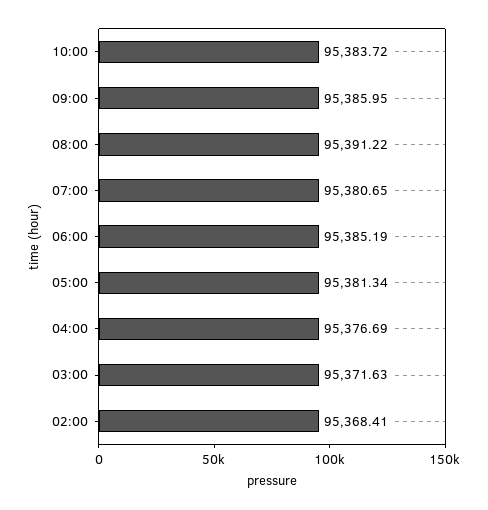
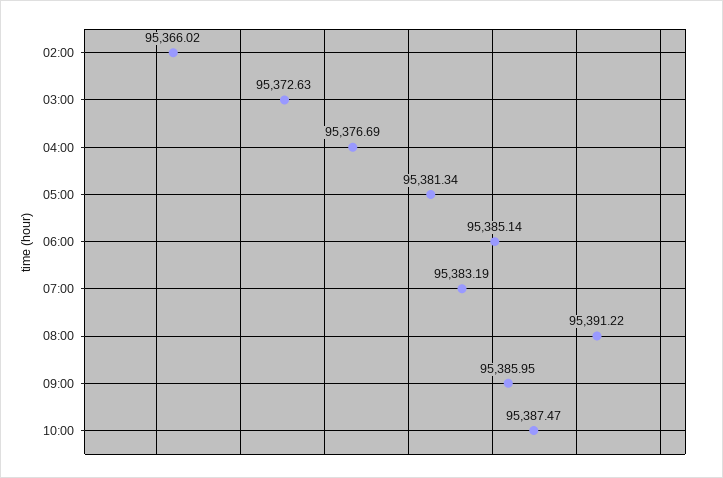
  {
-   "10:00": 95383.72,
+   "10:00": 95387.47,
    "09:00": 95385.95,
    "08:00": 95391.22,
-   "07:00": 95380.65,
+   "07:00": 95383.19,
-   "06:00": 95385.19,
+   "06:00": 95385.14,
    "05:00": 95381.34,
    "04:00": 95376.69,
-   "03:00": 95371.63,
+   "03:00": 95372.63,
-   "02:00": 95368.41
+   "02:00": 95366.02
  }

